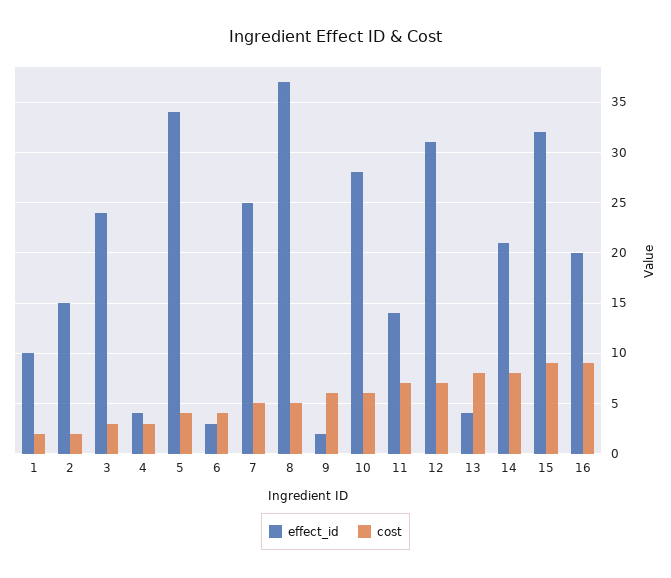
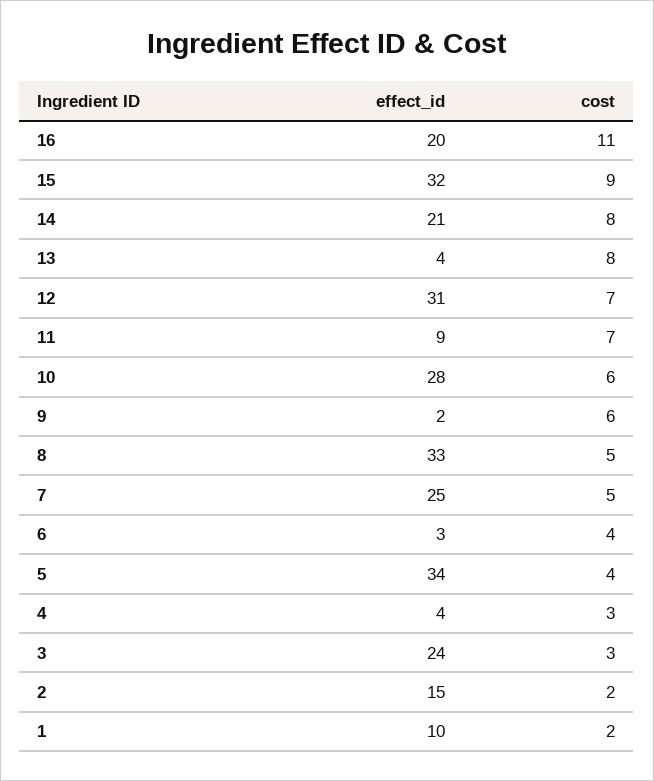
  {
    "effect_id": {
      "1": 10,
      "2": 15,
      "3": 24,
      "4": 4,
      "5": 34,
      "6": 3,
      "7": 25,
-     "8": 37,
+     "8": 33,
      "9": 2,
      "10": 28,
-     "11": 14,
+     "11": 9,
      "12": 31,
      "13": 4,
      "14": 21,
      "15": 32,
      "16": 20
    },
    "cost": {
      "1": 2,
      "2": 2,
      "3": 3,
      "4": 3,
      "5": 4,
      "6": 4,
      "7": 5,
      "8": 5,
      "9": 6,
      "10": 6,
      "11": 7,
      "12": 7,
      "13": 8,
      "14": 8,
      "15": 9,
-     "16": 9
+     "16": 11
    }
  }

